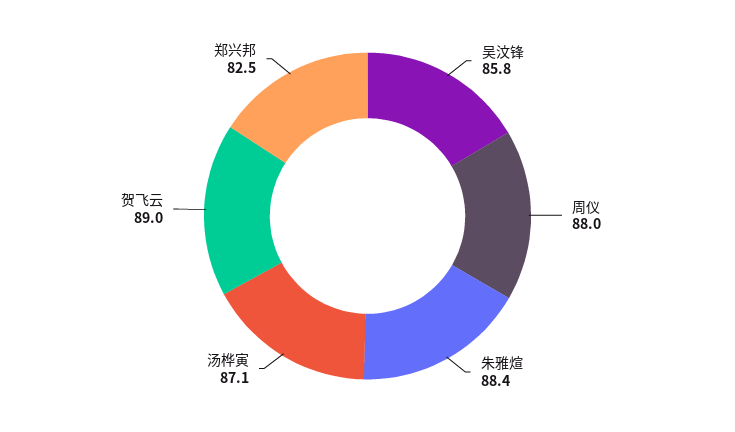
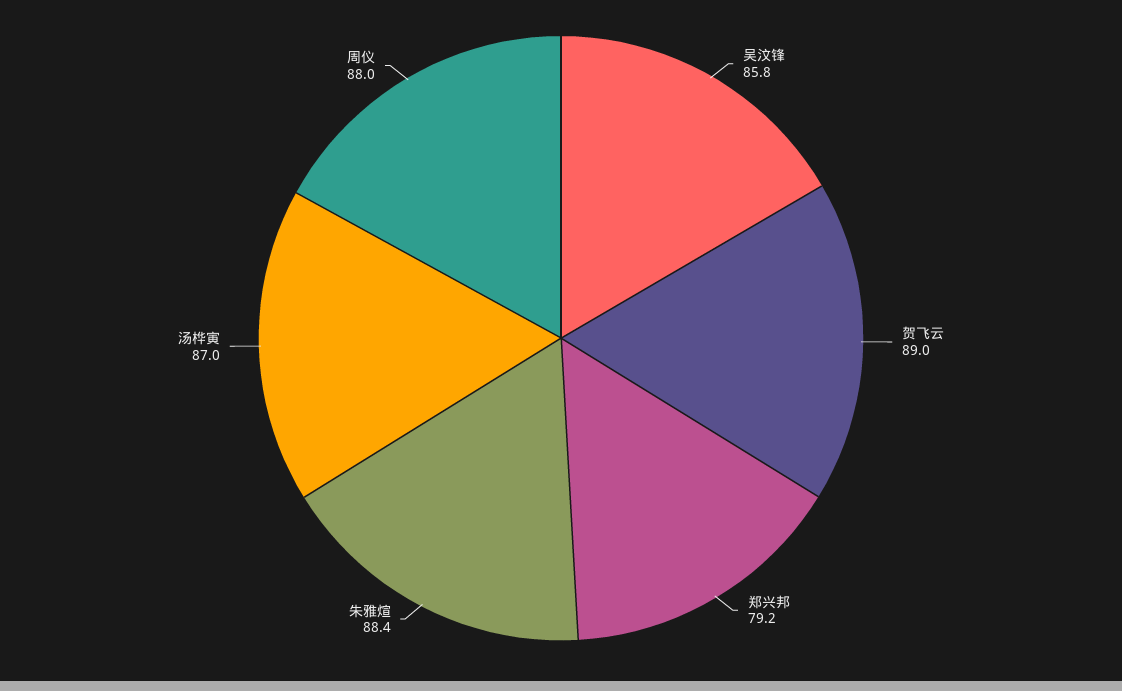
  {
    "吴汶锋": 85.8,
    "周仪": 88,
    "朱雅煊": 88.4,
-   "汤桦寅": 87.1,
+   "汤桦寅": 87,
    "贺飞云": 89,
-   "郑兴邦": 82.5
+   "郑兴邦": 79.2
  }

